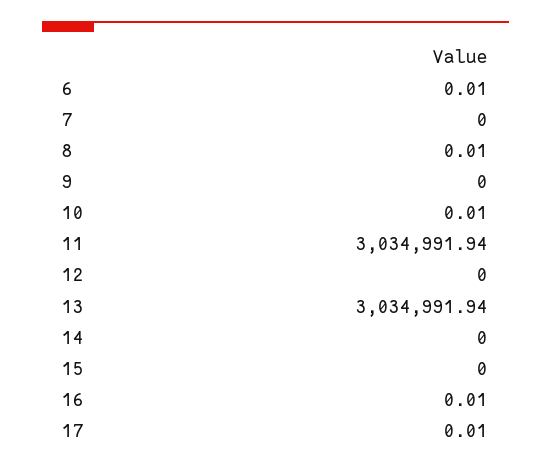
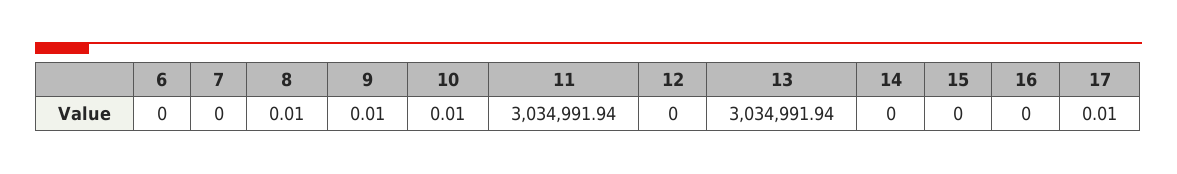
  {
-   "6": 0.01,
+   "6": 0,
    "7": 0,
    "8": 0.01,
-   "9": 0,
+   "9": 0.01,
    "10": 0.01,
    "11": 3034991.94,
    "12": 0,
    "13": 3034991.94,
    "14": 0,
    "15": 0,
-   "16": 0.01,
+   "16": 0,
    "17": 0.01
  }

